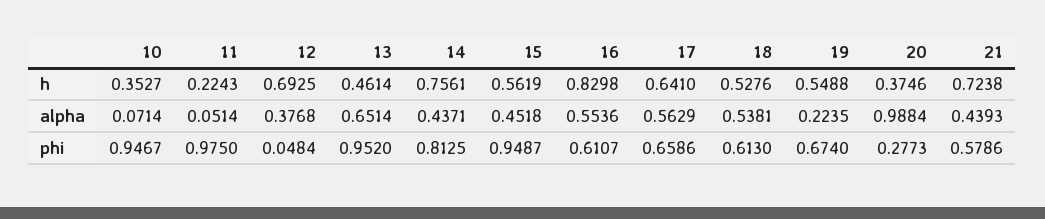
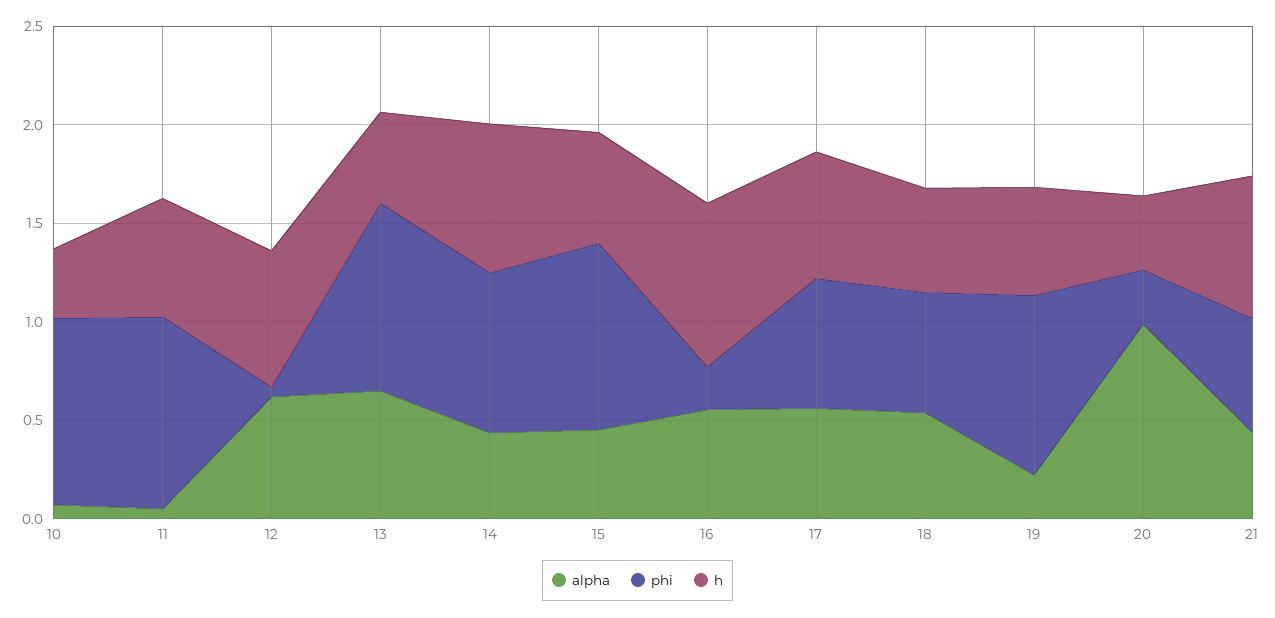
  {
    "h": {
      "10": 0.3527,
-     "11": 0.2243,
+     "11": 0.6,
      "12": 0.6925,
      "13": 0.4614,
      "14": 0.7561,
      "15": 0.5619,
      "16": 0.8298,
      "17": 0.641,
      "18": 0.5276,
      "19": 0.5488,
      "20": 0.3746,
      "21": 0.7238
    },
    "alpha": {
      "10": 0.0714,
      "11": 0.0514,
-     "12": 0.3768,
+     "12": 0.6,
      "13": 0.6514,
      "14": 0.4371,
      "15": 0.4518,
      "16": 0.5536,
      "17": 0.5629,
      "18": 0.5381,
      "19": 0.2235,
      "20": 0.9884,
      "21": 0.4393
    },
    "phi": {
      "10": 0.9467,
      "11": 0.975,
      "12": 0.0484,
      "13": 0.952,
      "14": 0.8125,
      "15": 0.9487,
-     "16": 0.6107,
+     "16": 0.2,
      "17": 0.6586,
      "18": 0.613,
-     "19": 0.674,
+     "19": 0.9,
      "20": 0.2773,
      "21": 0.5786
    }
  }

